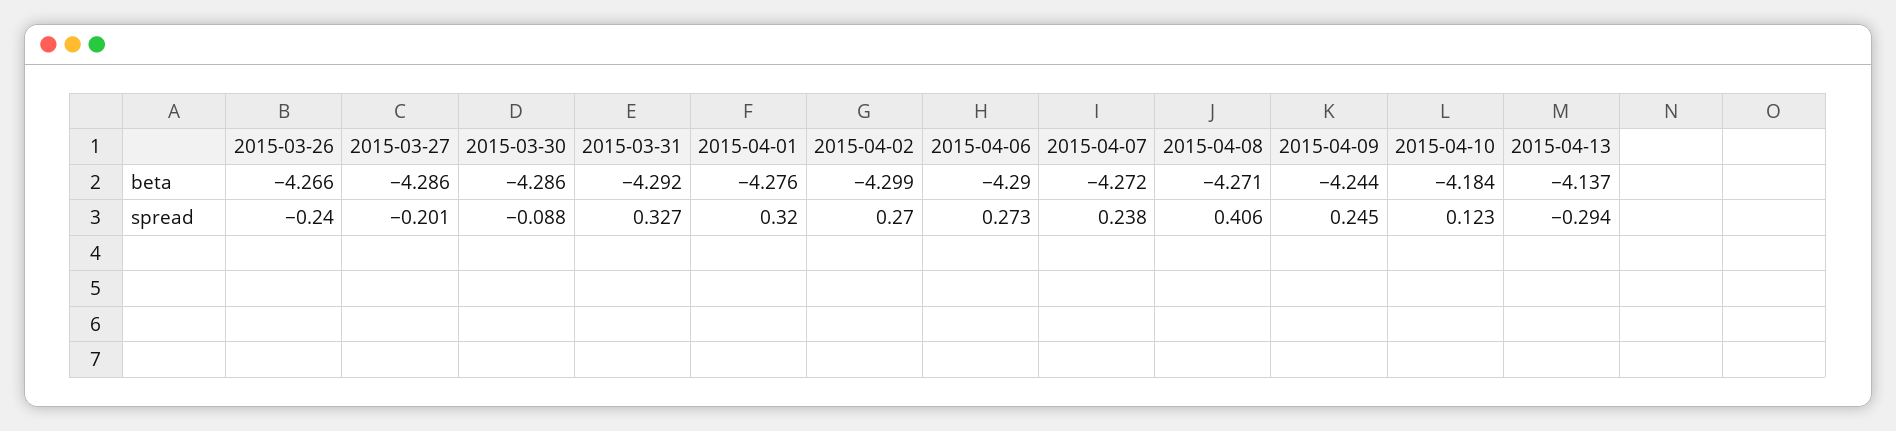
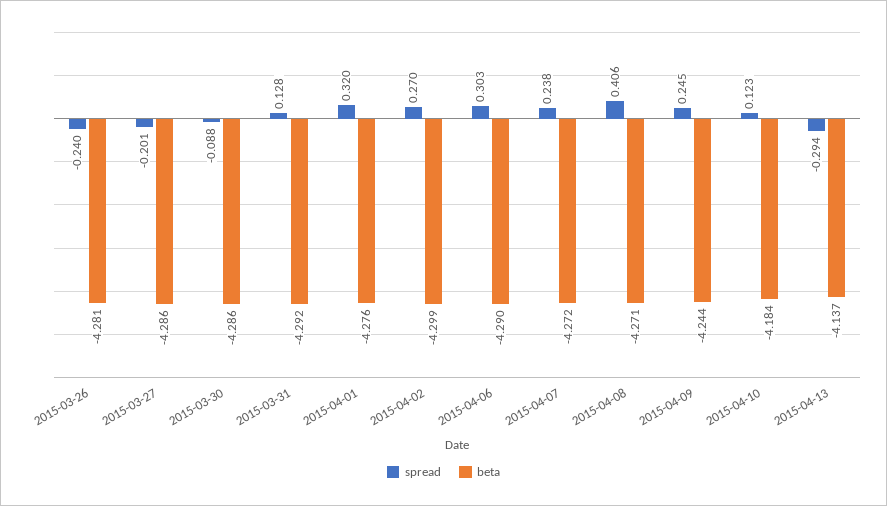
  {
    "beta": {
-     "2015-03-26": -4.266,
+     "2015-03-26": -4.281,
      "2015-03-27": -4.286,
      "2015-03-30": -4.286,
      "2015-03-31": -4.292,
      "2015-04-01": -4.276,
      "2015-04-02": -4.299,
      "2015-04-06": -4.29,
      "2015-04-07": -4.272,
      "2015-04-08": -4.271,
      "2015-04-09": -4.244,
      "2015-04-10": -4.184,
      "2015-04-13": -4.137
    },
    "spread": {
      "2015-03-26": -0.24,
      "2015-03-27": -0.201,
      "2015-03-30": -0.088,
-     "2015-03-31": 0.327,
+     "2015-03-31": 0.128,
      "2015-04-01": 0.32,
      "2015-04-02": 0.27,
-     "2015-04-06": 0.273,
+     "2015-04-06": 0.303,
      "2015-04-07": 0.238,
      "2015-04-08": 0.406,
      "2015-04-09": 0.245,
      "2015-04-10": 0.123,
      "2015-04-13": -0.294
    }
  }

